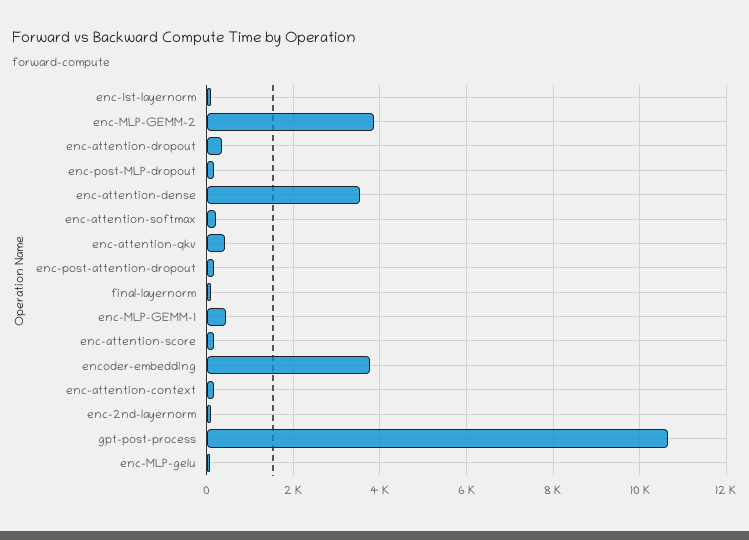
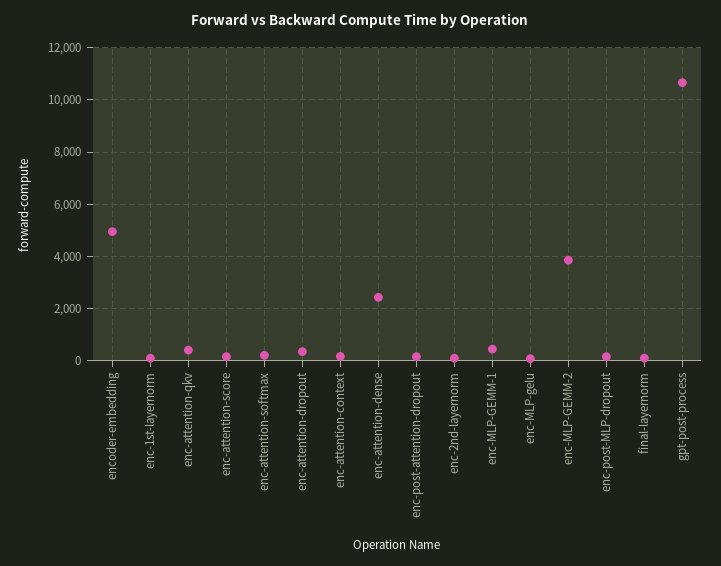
  {
    "enc-1st-layernorm": 200,
    "enc-MLP-GEMM-2": 3800,
    "enc-attention-dropout": 400,
    "enc-post-MLP-dropout": 200,
-   "enc-attention-dense": 3600,
+   "enc-attention-dense": 2500,
    "enc-attention-softmax": 200,
    "enc-attention-qkv": 400,
    "enc-post-attention-dropout": 200,
    "final-layernorm": 200,
    "enc-MLP-GEMM-1": 400,
    "enc-attention-score": 200,
-   "encoder-embedding": 3800,
+   "encoder-embedding": 5000,
    "enc-attention-context": 200,
    "enc-2nd-layernorm": 200,
    "gpt-post-process": 10600,
    "enc-MLP-gelu": 0
  }

